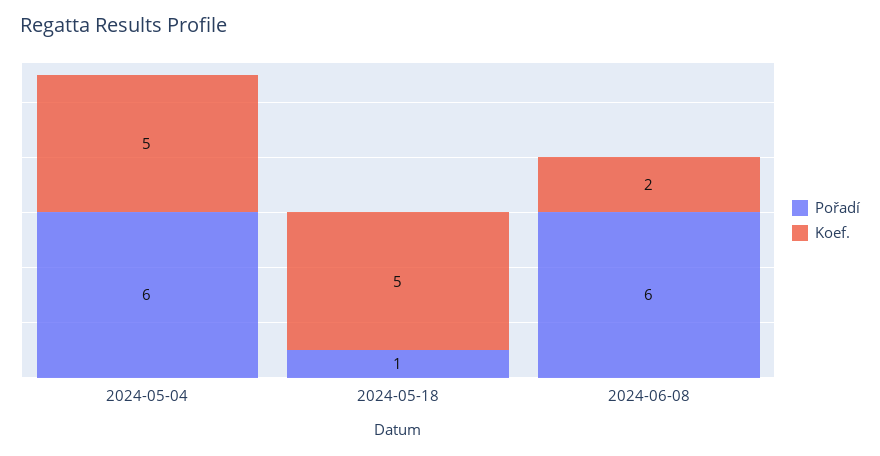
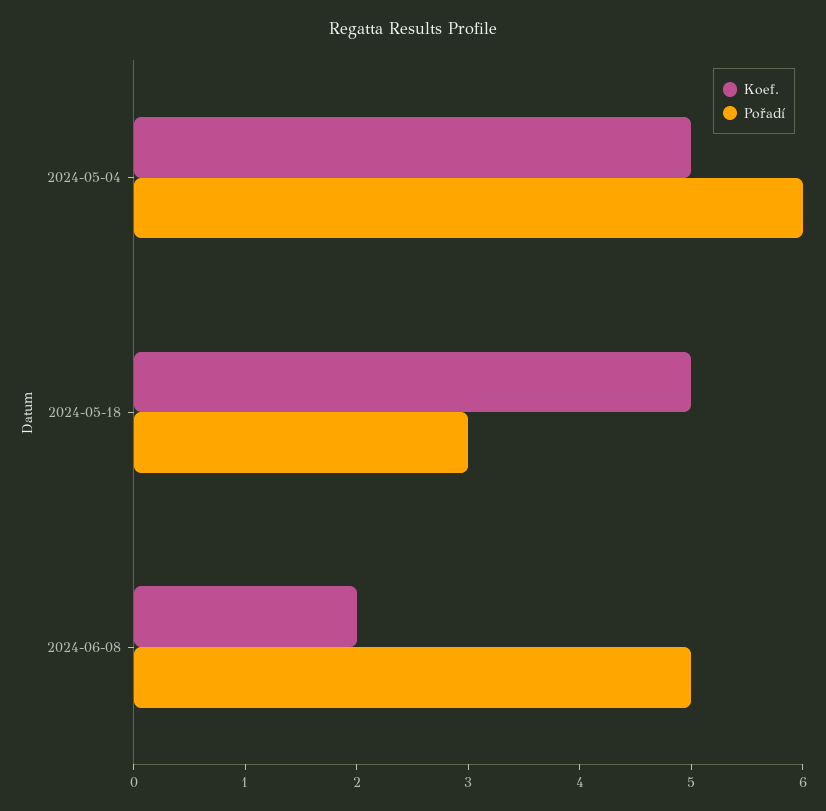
  {
    "Pořadí": {
      "2024-05-04": 6,
-     "2024-05-18": 1,
+     "2024-05-18": 3,
-     "2024-06-08": 6
+     "2024-06-08": 5
    },
    "Koef.": {
      "2024-05-04": 5,
      "2024-05-18": 5,
      "2024-06-08": 2
    }
  }

